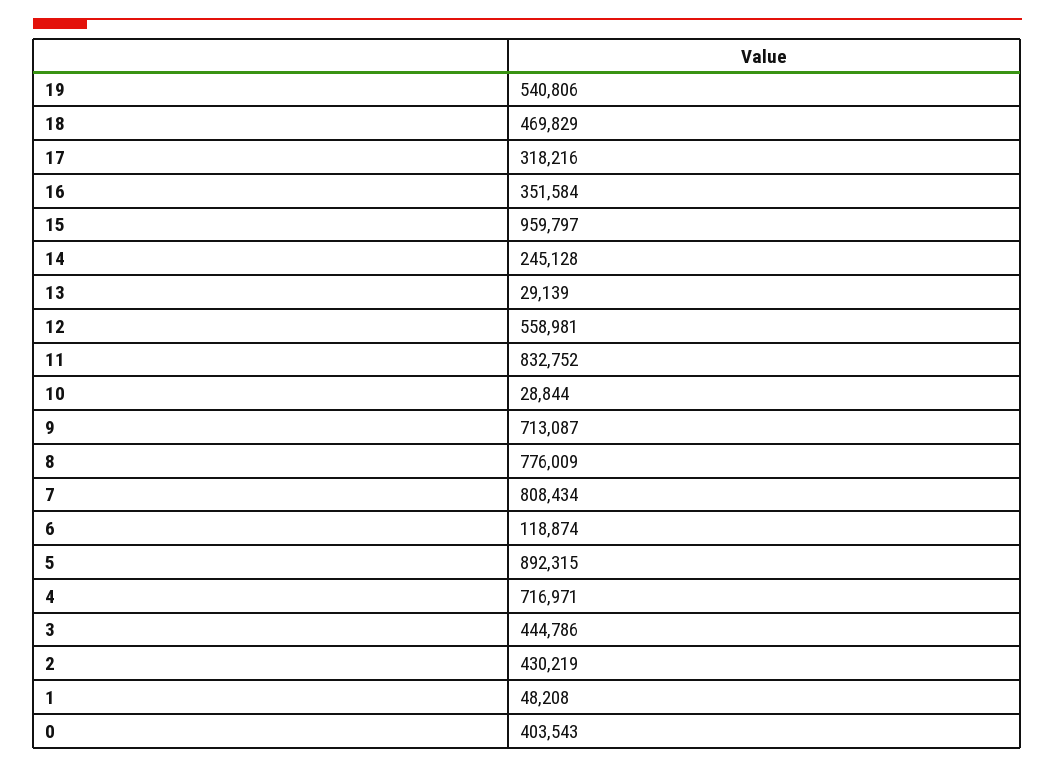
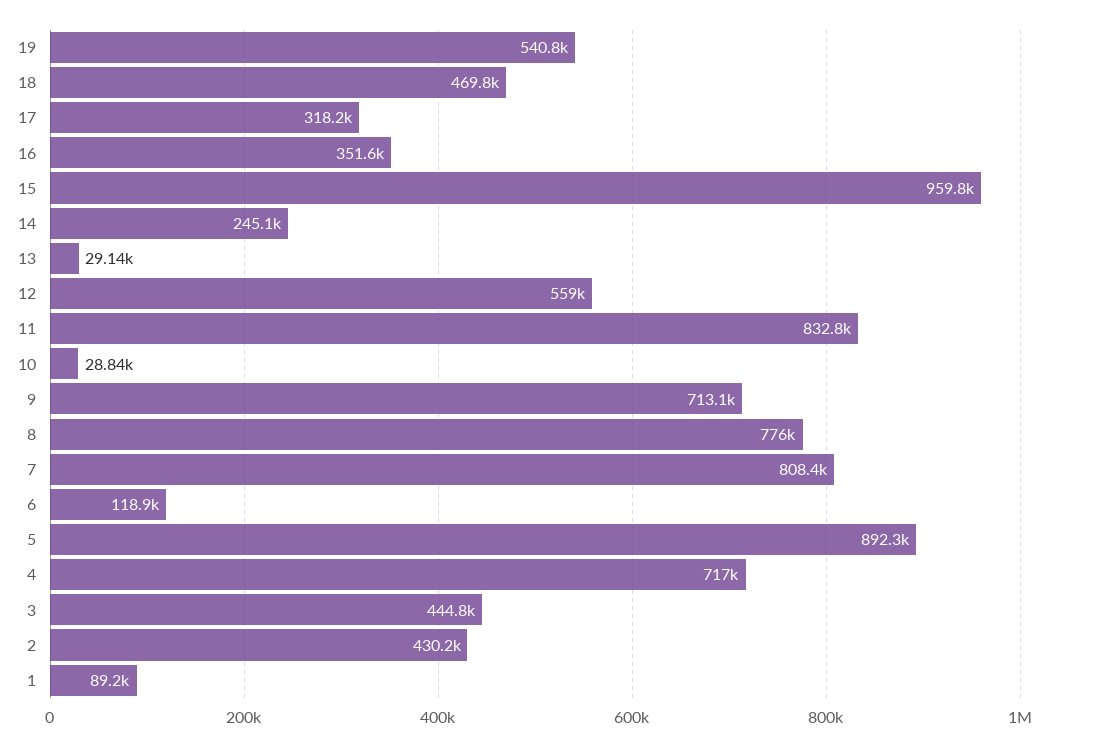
  {
    "19": 540806,
    "18": 469829,
    "17": 318216,
    "16": 351584,
    "15": 959797,
    "14": 245128,
    "13": 29139,
    "12": 558981,
    "11": 832752,
    "10": 28844,
    "9": 713087,
    "8": 776009,
    "7": 808434,
    "6": 118874,
    "5": 892315,
    "4": 716971,
    "3": 444786,
    "2": 430219,
-   "1": 48208,
+   "1": 89200
-   "0": 403543
  }

